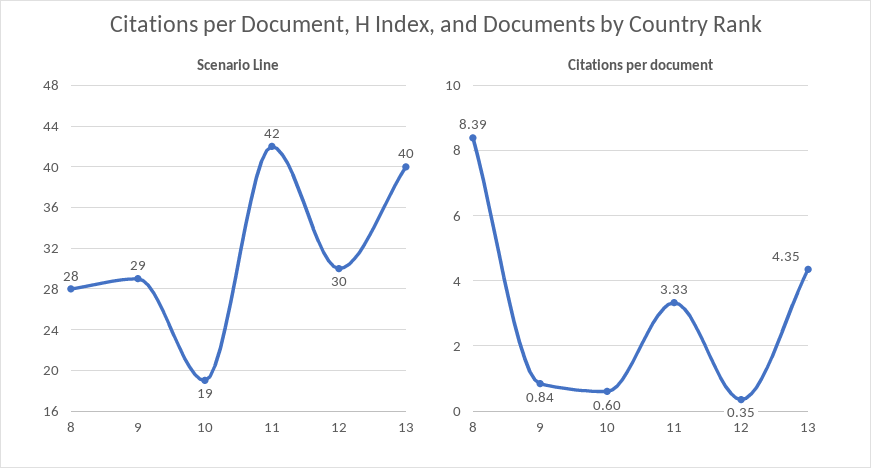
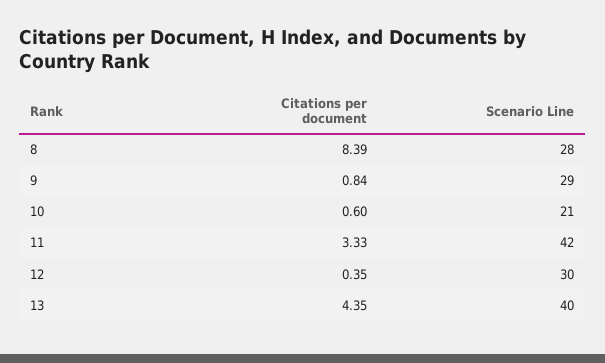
  {
    "Scenario Line": {
      "8": 28,
      "9": 29,
-     "10": 19,
+     "10": 21,
      "11": 42,
      "12": 30,
      "13": 40
    },
    "Citations per document": {
      "8": 8.39,
      "9": 0.84,
      "10": 0.6,
      "11": 3.33,
      "12": 0.35,
      "13": 4.35
    }
  }

